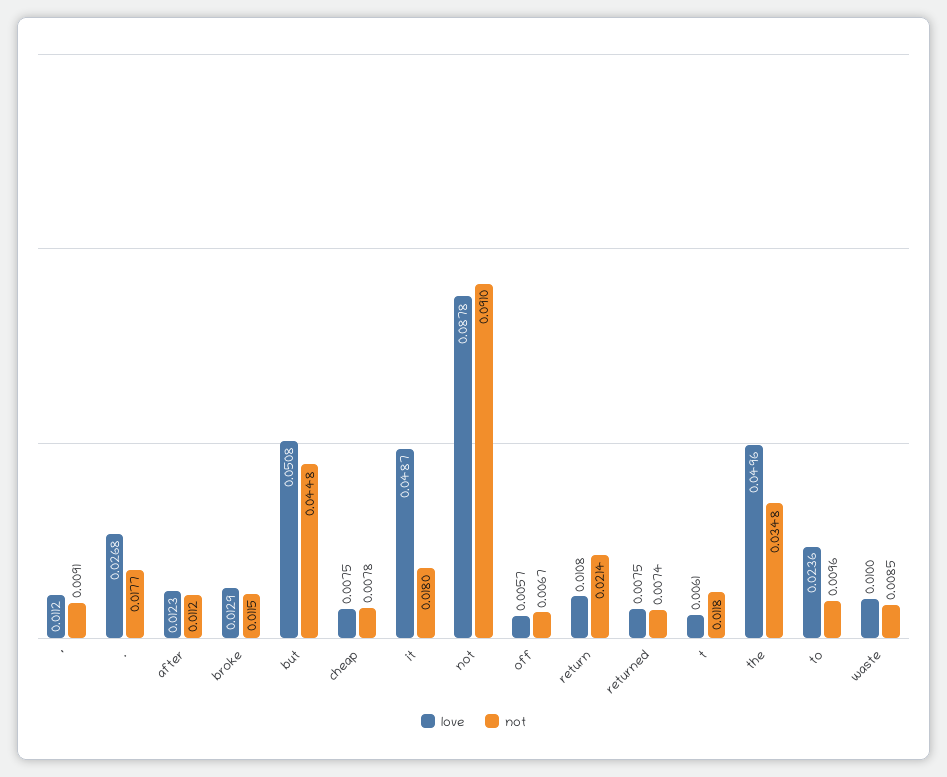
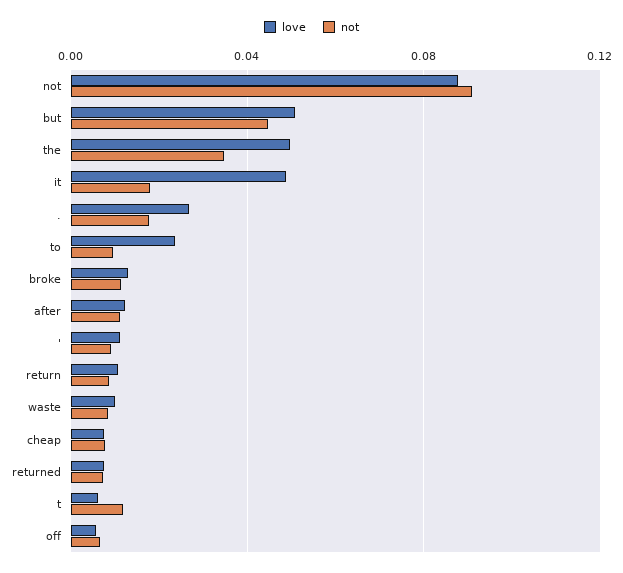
  {
    "love": {
      "'": 0.0112,
      ".": 0.0268,
      "after": 0.0123,
      "broke": 0.0129,
      "but": 0.0508,
      "cheap": 0.0075,
      "it": 0.0487,
      "not": 0.0878,
      "off": 0.0057,
      "return": 0.0108,
      "returned": 0.0075,
      "t": 0.0061,
      "the": 0.0496,
      "to": 0.0236,
      "waste": 0.01
    },
    "not": {
      "'": 0.0091,
      ".": 0.0177,
      "after": 0.0112,
      "broke": 0.0115,
      "but": 0.0448,
      "cheap": 0.0078,
      "it": 0.018,
      "not": 0.091,
      "off": 0.0067,
-     "return": 0.0214,
+     "return": 0.01,
      "returned": 0.0074,
      "t": 0.0118,
      "the": 0.0348,
      "to": 0.0096,
      "waste": 0.0085
    }
  }

